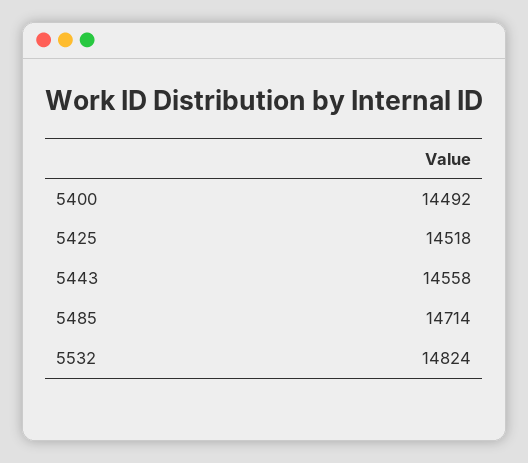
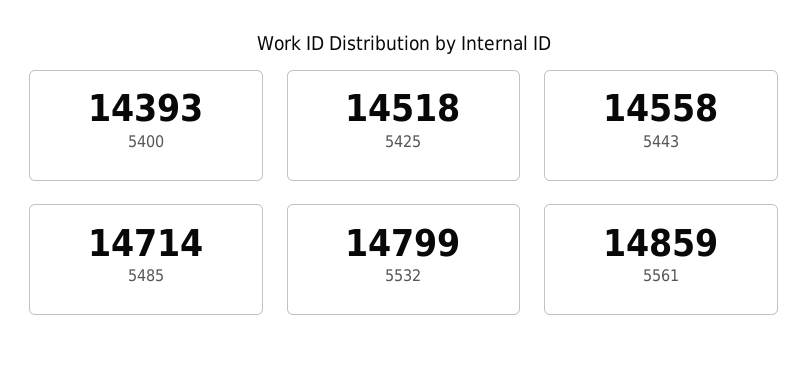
  {
-   "5400": 14492,
+   "5400": 14393,
    "5425": 14518,
    "5443": 14558,
    "5485": 14714,
-   "5532": 14824
+   "5532": 14799,
+   "5561": 14859
  }

